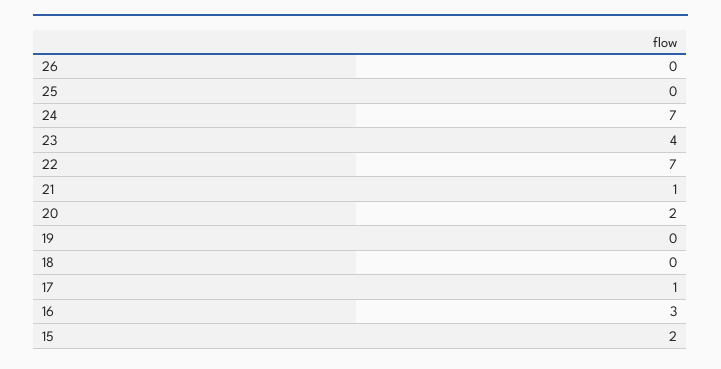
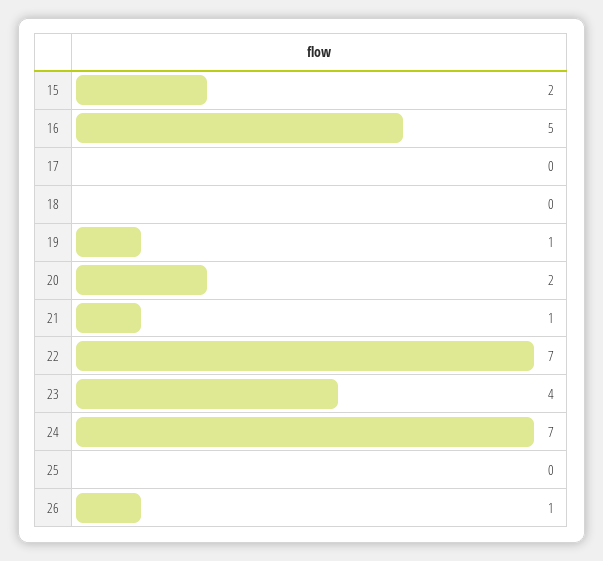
  {
-   "26": 0,
+   "26": 1,
    "25": 0,
    "24": 7,
    "23": 4,
    "22": 7,
    "21": 1,
    "20": 2,
-   "19": 0,
+   "19": 1,
    "18": 0,
-   "17": 1,
+   "17": 0,
-   "16": 3,
+   "16": 5,
    "15": 2
  }

